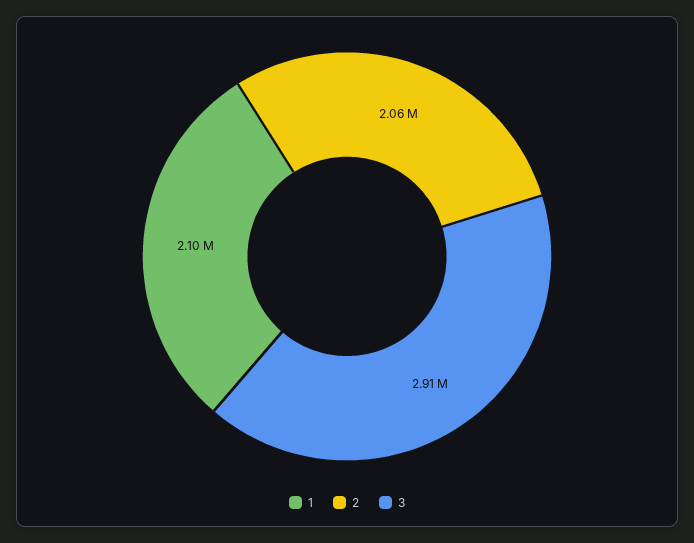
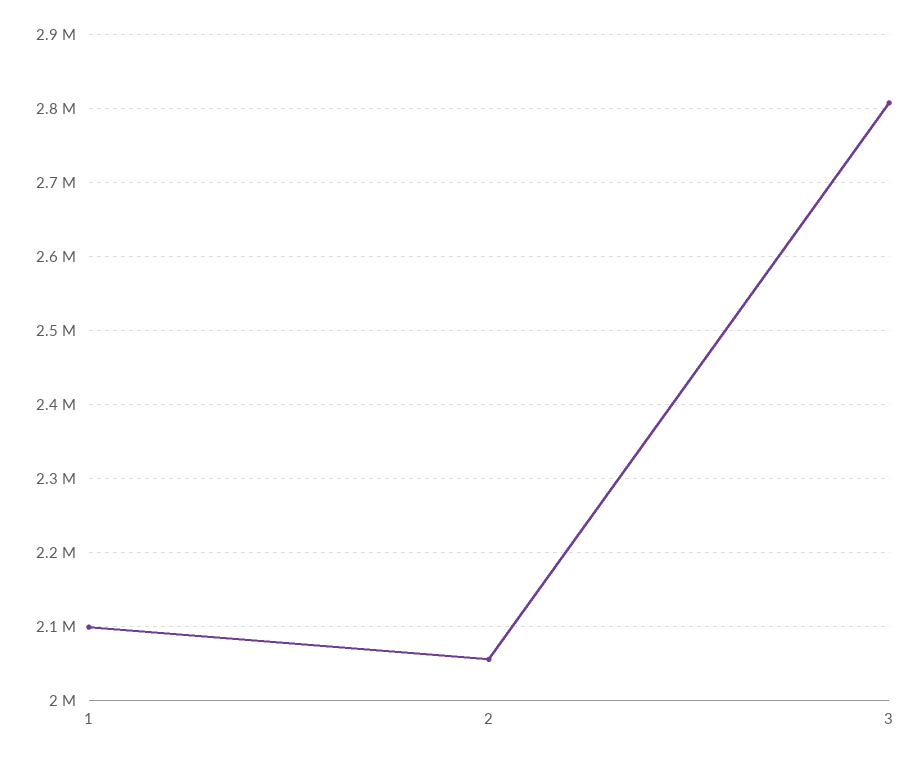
  {
    "1": 2100000,
    "2": 2060000,
-   "3": 2910000
+   "3": 2810000
  }

